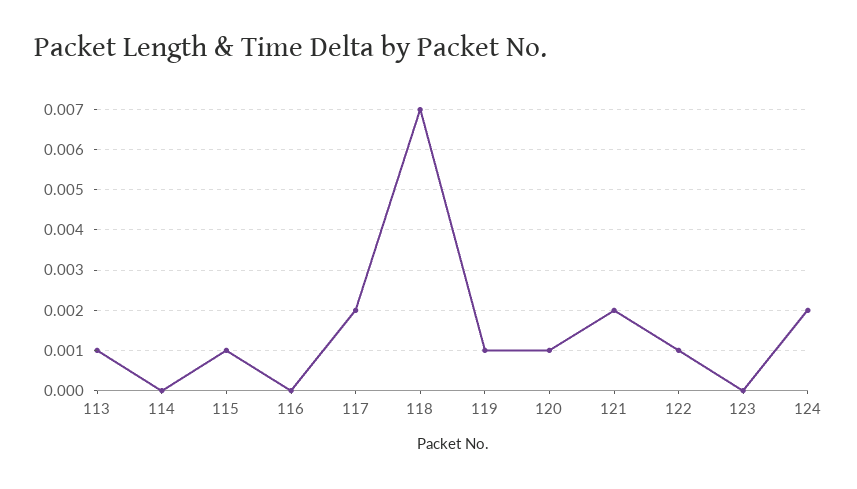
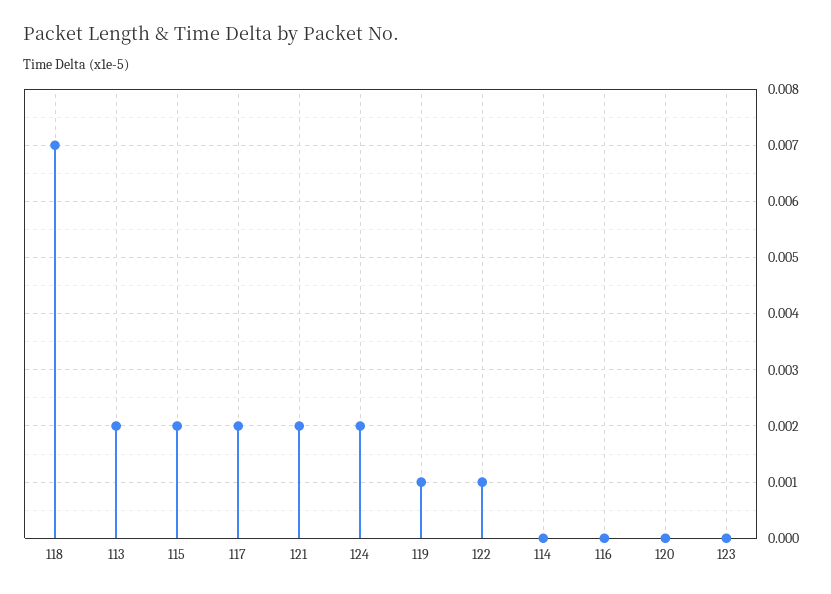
  {
-   "113": 0.001,
+   "113": 0.002,
    "114": 0,
-   "115": 0.001,
+   "115": 0.002,
    "116": 0,
    "117": 0.002,
    "118": 0.007,
    "119": 0.001,
-   "120": 0.001,
+   "120": 0,
    "121": 0.002,
    "122": 0.001,
    "123": 0,
    "124": 0.002
  }

